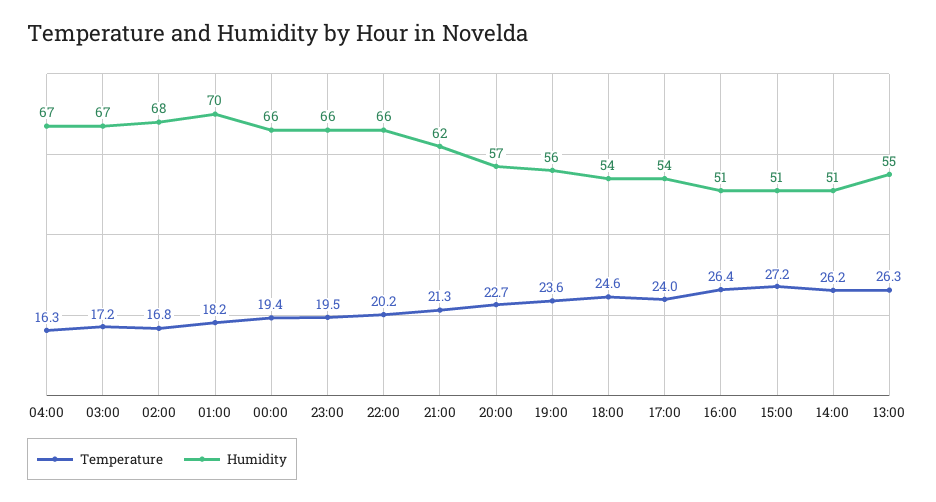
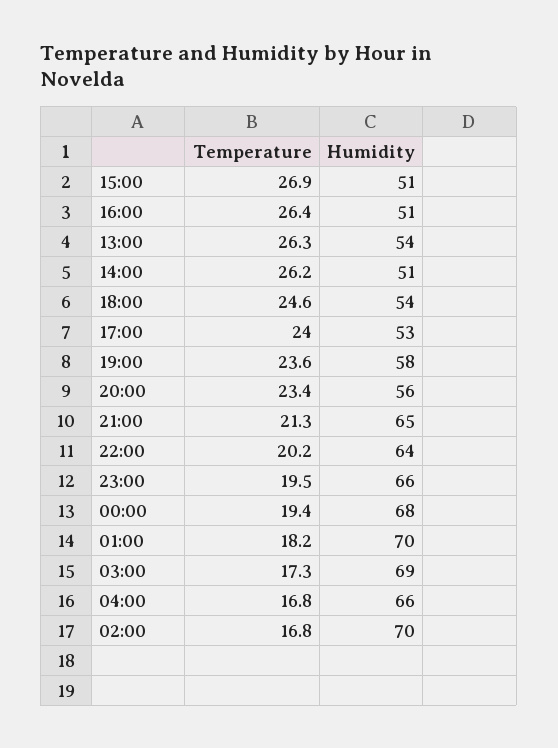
  {
    "Temperature": {
-     "04:00": 16.3,
+     "04:00": 16.8,
-     "03:00": 17.2,
+     "03:00": 17.3,
      "02:00": 16.8,
      "01:00": 18.2,
      "00:00": 19.4,
      "23:00": 19.5,
      "22:00": 20.2,
      "21:00": 21.3,
-     "20:00": 22.7,
+     "20:00": 23.4,
      "19:00": 23.6,
      "18:00": 24.6,
      "17:00": 24,
      "16:00": 26.4,
-     "15:00": 27.2,
+     "15:00": 26.9,
      "14:00": 26.2,
      "13:00": 26.3
    },
    "Humidity": {
-     "04:00": 67,
+     "04:00": 66,
-     "03:00": 67,
+     "03:00": 69,
-     "02:00": 68,
+     "02:00": 70,
      "01:00": 70,
-     "00:00": 66,
+     "00:00": 68,
      "23:00": 66,
-     "22:00": 66,
+     "22:00": 64,
-     "21:00": 62,
+     "21:00": 65,
-     "20:00": 57,
+     "20:00": 56,
-     "19:00": 56,
+     "19:00": 58,
      "18:00": 54,
-     "17:00": 54,
+     "17:00": 53,
      "16:00": 51,
      "15:00": 51,
      "14:00": 51,
-     "13:00": 55
+     "13:00": 54
    }
  }

